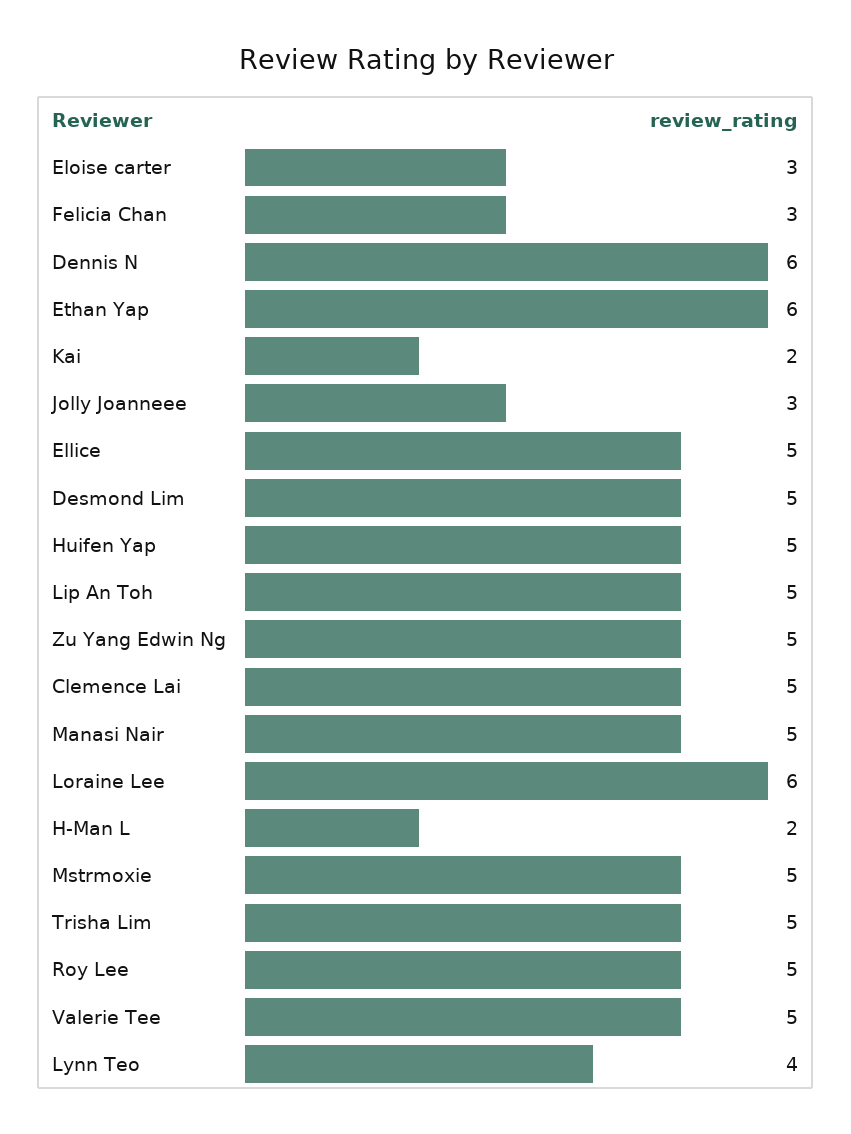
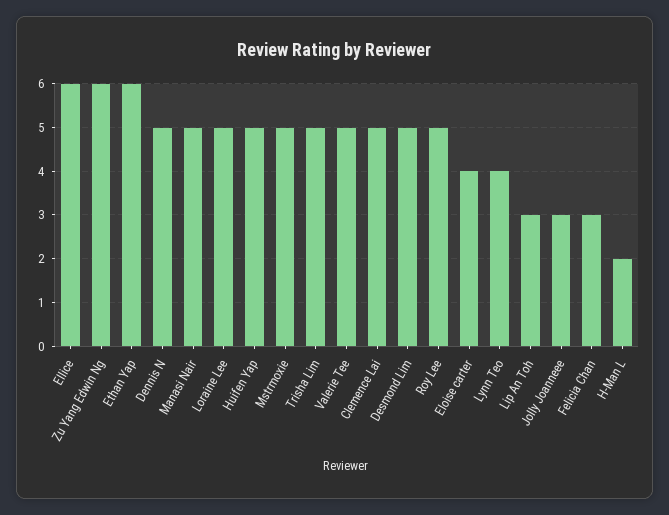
  {
-   "Eloise carter": 3,
+   "Eloise carter": 4,
    "Felicia Chan": 3,
-   "Dennis N": 6,
+   "Dennis N": 5,
    "Ethan Yap": 6,
-   "Kai": 2,
    "Jolly Joanneee": 3,
-   "Ellice": 5,
+   "Ellice": 6,
    "Desmond Lim": 5,
    "Huifen Yap": 5,
-   "Lip An Toh": 5,
+   "Lip An Toh": 3,
-   "Zu Yang Edwin Ng": 5,
+   "Zu Yang Edwin Ng": 6,
    "Clemence Lai": 5,
    "Manasi Nair": 5,
-   "Loraine Lee": 6,
+   "Loraine Lee": 5,
    "H-Man L": 2,
    "Mstrmoxie": 5,
    "Trisha Lim": 5,
    "Roy Lee": 5,
    "Valerie Tee": 5,
    "Lynn Teo": 4
  }

